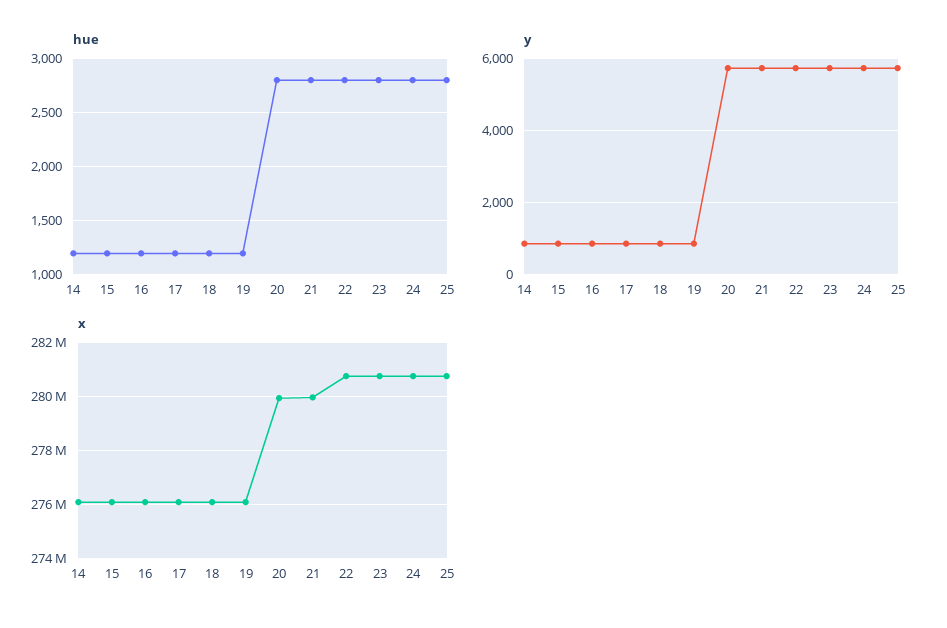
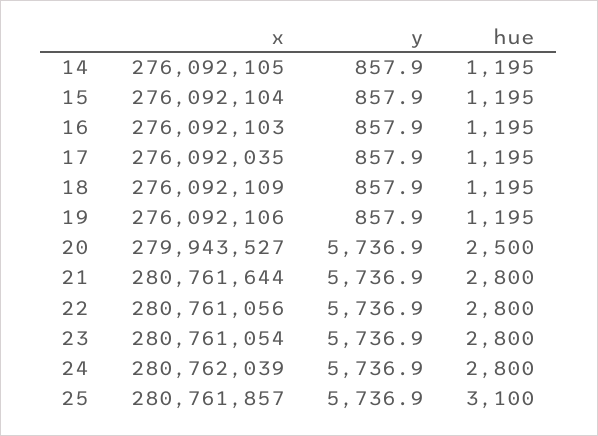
  {
    "hue": {
      "14": 1195,
      "15": 1195,
      "16": 1195,
      "17": 1195,
      "18": 1195,
      "19": 1195,
-     "20": 2800,
+     "20": 2500,
      "21": 2800,
      "22": 2800,
      "23": 2800,
      "24": 2800,
-     "25": 2800
+     "25": 3100
    },
    "y": {
      "14": 857.9,
      "15": 857.9,
      "16": 857.9,
      "17": 857.9,
      "18": 857.9,
      "19": 857.9,
      "20": 5736.9,
      "21": 5736.9,
      "22": 5736.9,
      "23": 5736.9,
      "24": 5736.9,
      "25": 5736.9
    },
    "x": {
      "14": 276092105,
      "15": 276092104,
      "16": 276092103,
      "17": 276092035,
      "18": 276092109,
      "19": 276092106,
      "20": 279943527,
-     "21": 280000000,
+     "21": 280761644,
      "22": 280761056,
      "23": 280761054,
      "24": 280762039,
      "25": 280761857
    }
  }

